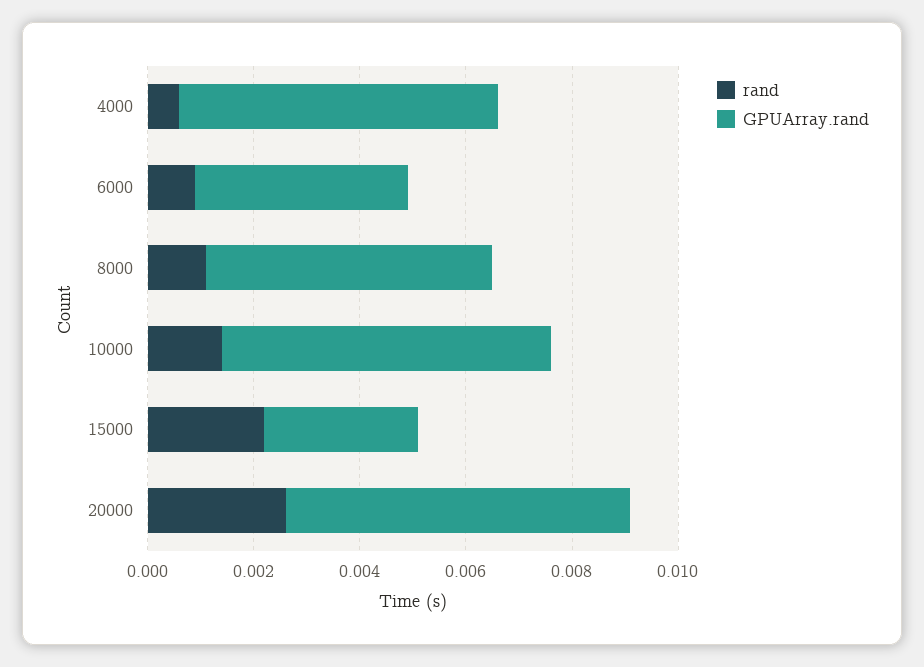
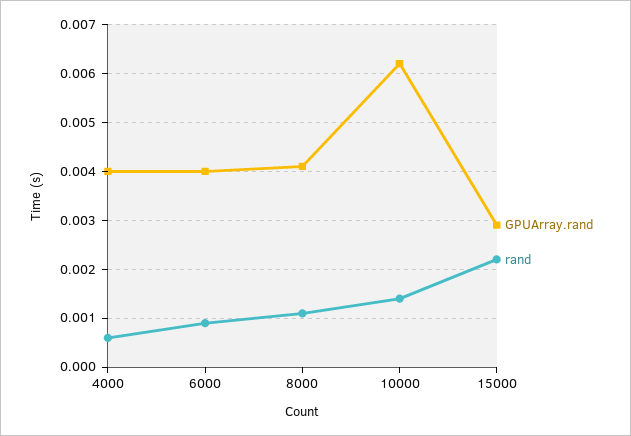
  {
    "rand": {
      "4000": 0.0005,
      "6000": 0.001,
      "8000": 0.001,
      "10000": 0.0015,
-     "15000": 0.002,
+     "15000": 0.002
-     "20000": 0.0025
    },
    "GPUArray.rand": {
-     "4000": 0.006,
+     "4000": 0.004,
      "6000": 0.004,
-     "8000": 0.0055,
+     "8000": 0.004,
      "10000": 0.006,
-     "15000": 0.003,
+     "15000": 0.003
-     "20000": 0.0065
    }
  }

